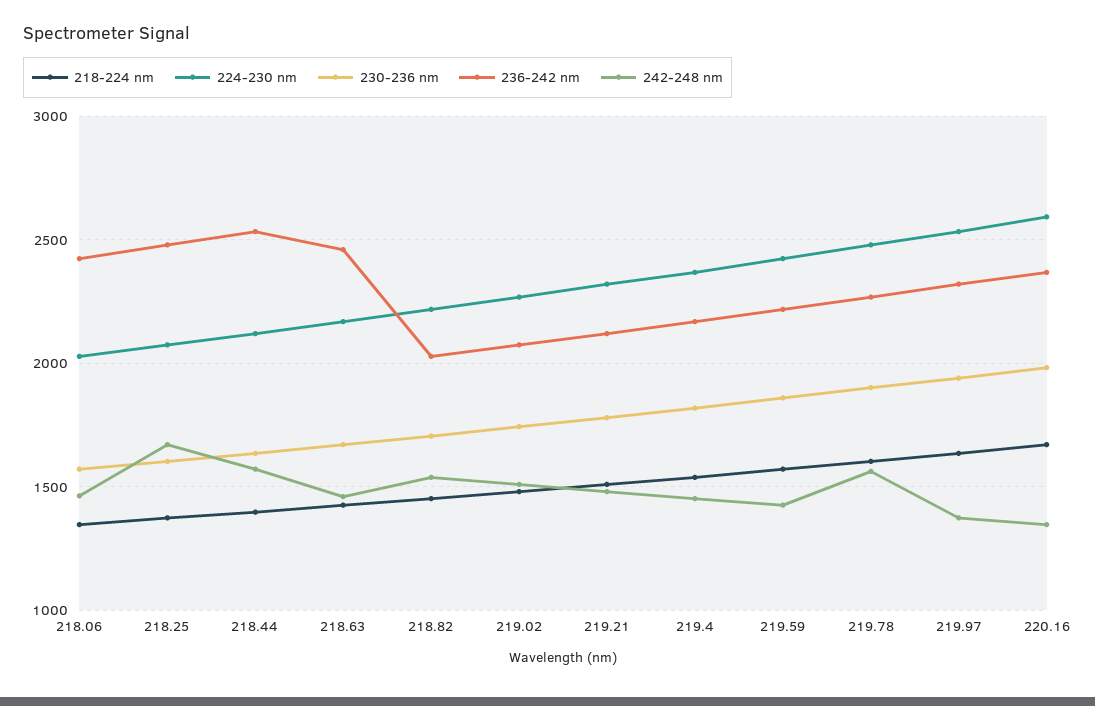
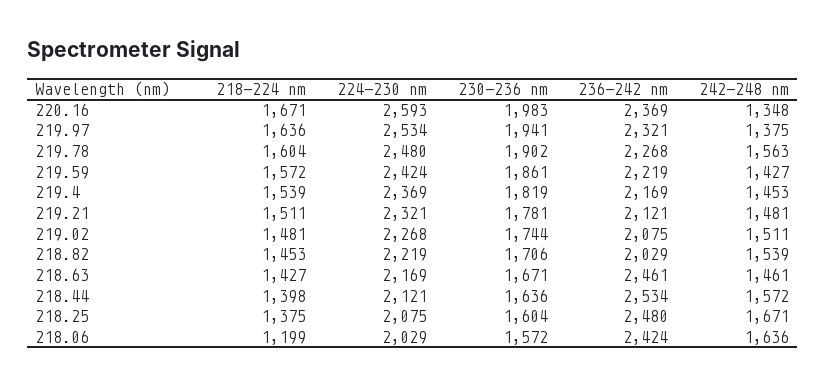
  {
    "218-224 nm": {
-     "218.06": 1350,
+     "218.06": 1199,
      "218.25": 1375,
      "218.44": 1398,
      "218.63": 1427,
      "218.82": 1453,
      "219.02": 1481,
      "219.21": 1511,
      "219.4": 1539,
      "219.59": 1572,
      "219.78": 1604,
      "219.97": 1636,
      "220.16": 1671
    },
    "224-230 nm": {
      "218.06": 2029,
      "218.25": 2075,
      "218.44": 2121,
      "218.63": 2169,
      "218.82": 2219,
      "219.02": 2268,
      "219.21": 2321,
      "219.4": 2369,
      "219.59": 2424,
      "219.78": 2480,
      "219.97": 2534,
      "220.16": 2593
    },
    "230-236 nm": {
      "218.06": 1572,
      "218.25": 1604,
      "218.44": 1636,
      "218.63": 1671,
      "218.82": 1706,
      "219.02": 1744,
      "219.21": 1781,
      "219.4": 1819,
      "219.59": 1861,
      "219.78": 1902,
      "219.97": 1941,
      "220.16": 1983
    },
    "236-242 nm": {
      "218.06": 2424,
      "218.25": 2480,
      "218.44": 2534,
      "218.63": 2461,
      "218.82": 2029,
      "219.02": 2075,
      "219.21": 2121,
      "219.4": 2169,
      "219.59": 2219,
      "219.78": 2268,
      "219.97": 2321,
      "220.16": 2369
    },
    "242-248 nm": {
-     "218.06": 1450,
+     "218.06": 1636,
      "218.25": 1671,
      "218.44": 1572,
      "218.63": 1461,
      "218.82": 1539,
      "219.02": 1511,
      "219.21": 1481,
      "219.4": 1453,
      "219.59": 1427,
      "219.78": 1563,
      "219.97": 1375,
      "220.16": 1348
    }
  }

